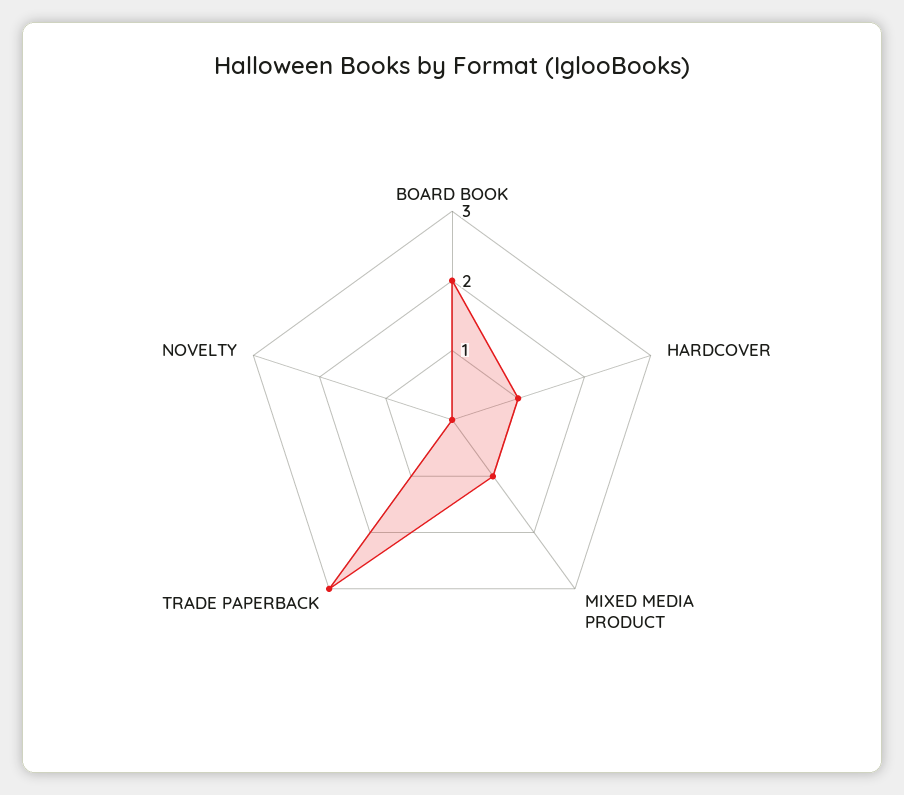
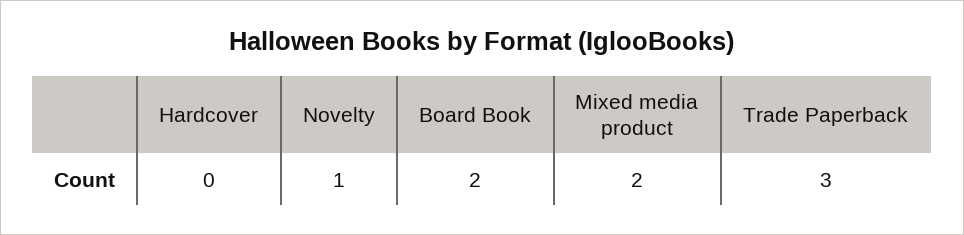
  {
    "BOARD BOOK": 2,
-   "HARDCOVER": 1,
+   "HARDCOVER": 0,
-   "MIXED MEDIA PRODUCT": 1,
+   "MIXED MEDIA PRODUCT": 2,
    "TRADE PAPERBACK": 3,
-   "NOVELTY": 0
+   "NOVELTY": 1
  }

